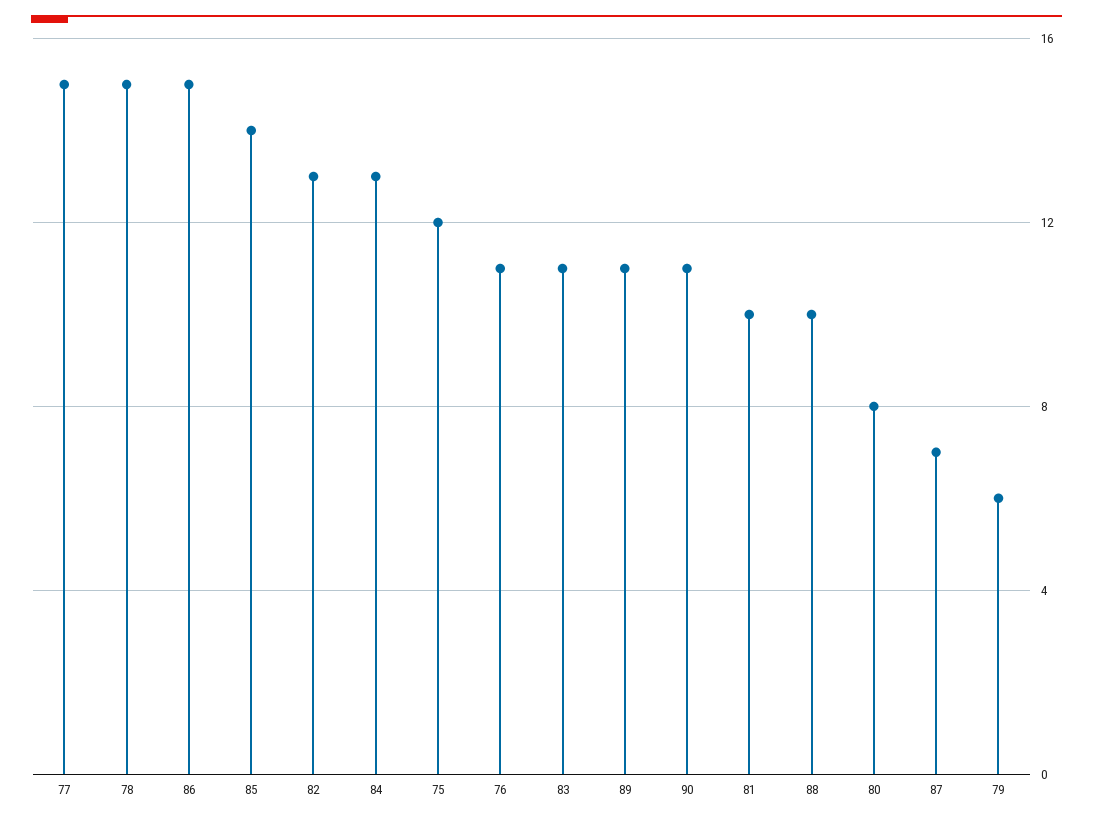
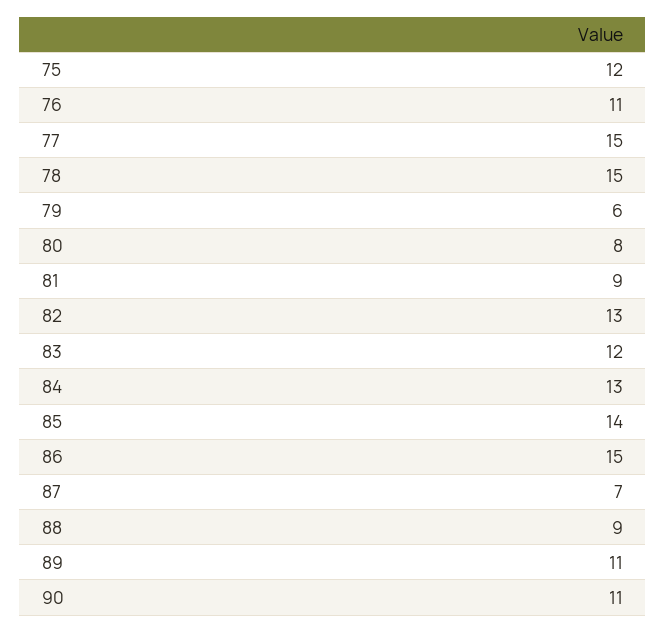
  {
    "77": 15,
    "78": 15,
    "86": 15,
    "85": 14,
    "82": 13,
    "84": 13,
    "75": 12,
    "76": 11,
-   "83": 11,
+   "83": 12,
    "89": 11,
    "90": 11,
-   "81": 10,
+   "81": 9,
-   "88": 10,
+   "88": 9,
    "80": 8,
    "87": 7,
    "79": 6
  }

